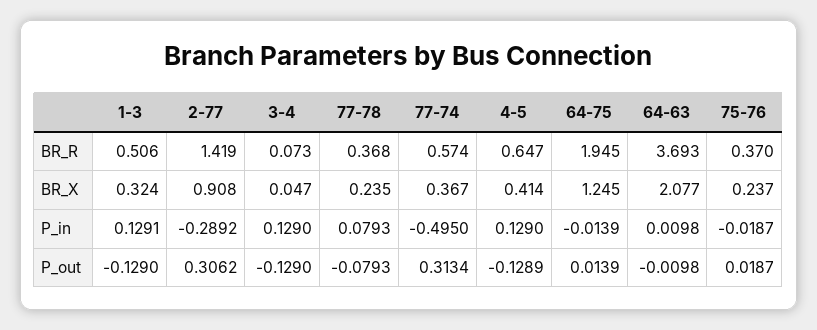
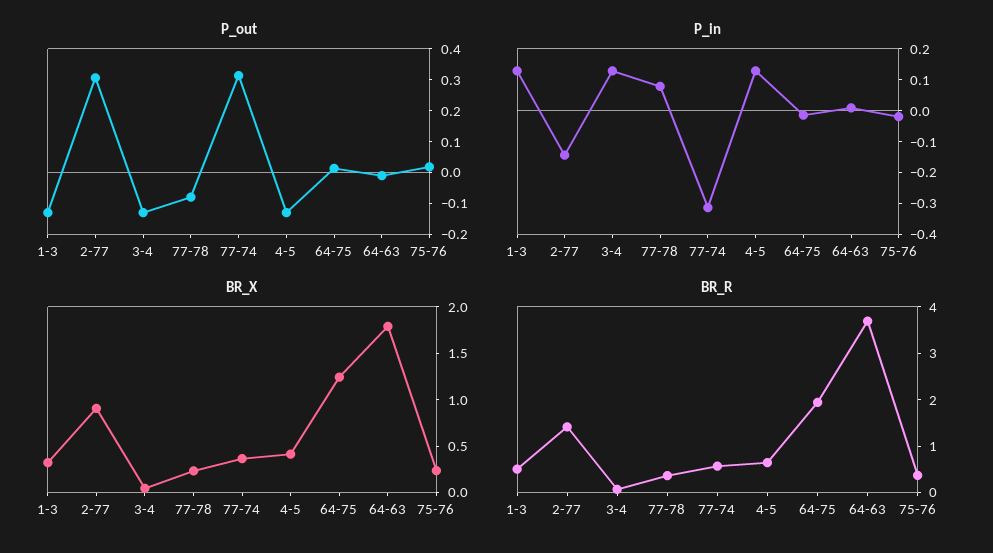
  {
    "BR_R": {
      "1-3": 0.506,
      "2-77": 1.419,
      "3-4": 0.073,
      "77-78": 0.368,
      "77-74": 0.574,
      "4-5": 0.647,
      "64-75": 1.945,
      "64-63": 3.693,
      "75-76": 0.37
    },
    "BR_X": {
      "1-3": 0.324,
      "2-77": 0.908,
      "3-4": 0.047,
      "77-78": 0.235,
      "77-74": 0.367,
      "4-5": 0.414,
      "64-75": 1.245,
-     "64-63": 2.077,
+     "64-63": 1.8,
      "75-76": 0.237
    },
    "P_in": {
      "1-3": 0.1291,
-     "2-77": -0.2892,
+     "2-77": -0.15,
      "3-4": 0.129,
      "77-78": 0.0793,
-     "77-74": -0.495,
+     "77-74": -0.3,
      "4-5": 0.129,
      "64-75": -0.0139,
      "64-63": 0.0098,
      "75-76": -0.0187
    },
    "P_out": {
      "1-3": -0.129,
      "2-77": 0.3062,
      "3-4": -0.129,
      "77-78": -0.0793,
      "77-74": 0.3134,
      "4-5": -0.1289,
      "64-75": 0.0139,
      "64-63": -0.0098,
      "75-76": 0.0187
    }
  }

